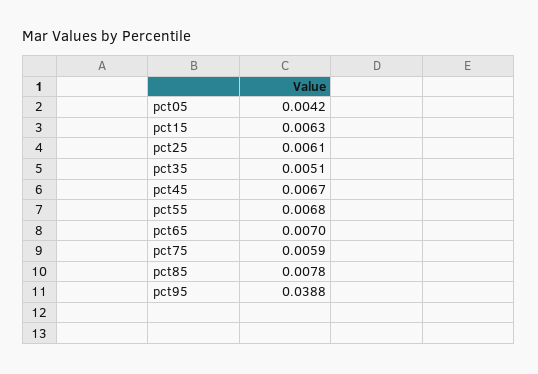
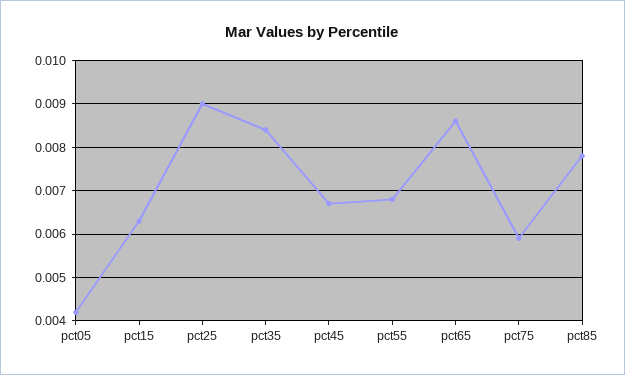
  {
    "pct05": 0.0042,
    "pct15": 0.0063,
-   "pct25": 0.0061,
+   "pct25": 0.009,
-   "pct35": 0.0051,
+   "pct35": 0.0085,
    "pct45": 0.0067,
    "pct55": 0.0068,
-   "pct65": 0.007,
+   "pct65": 0.0085,
    "pct75": 0.0059,
-   "pct85": 0.0078,
+   "pct85": 0.0078
-   "pct95": 0.0388
  }

